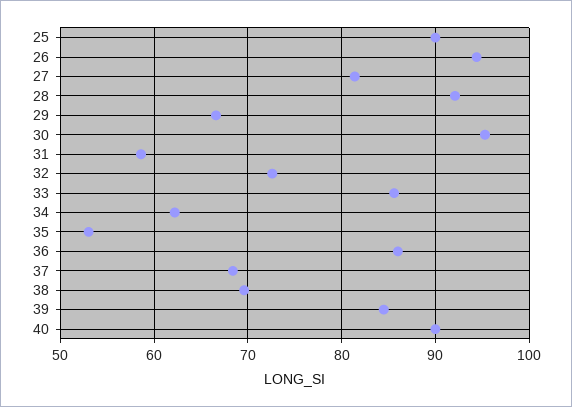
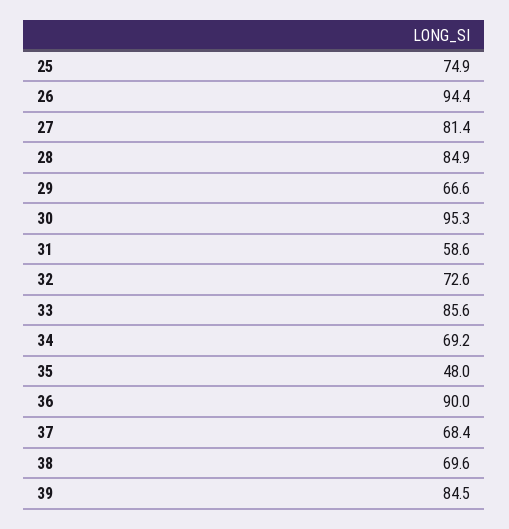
  {
-   "25": 90,
+   "25": 74.9,
    "26": 94.4,
    "27": 81.4,
-   "28": 92,
+   "28": 84.9,
    "29": 66.6,
    "30": 95.3,
    "31": 58.6,
    "32": 72.6,
    "33": 85.6,
-   "34": 62,
+   "34": 69.2,
-   "35": 53,
+   "35": 48,
-   "36": 86,
+   "36": 90,
    "37": 68.4,
    "38": 69.6,
-   "39": 84.5,
+   "39": 84.5
-   "40": 90
  }

